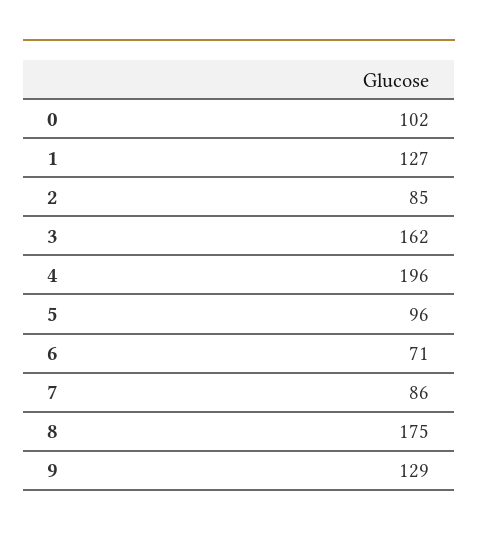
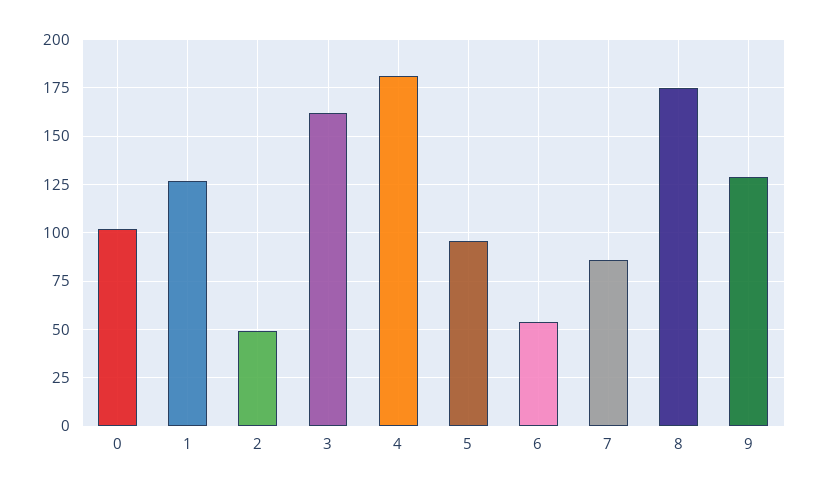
  {
    "0": 102,
    "1": 127,
-   "2": 85,
+   "2": 50,
    "3": 162,
-   "4": 196,
+   "4": 180,
    "5": 96,
-   "6": 71,
+   "6": 55,
    "7": 86,
    "8": 175,
    "9": 129
  }

